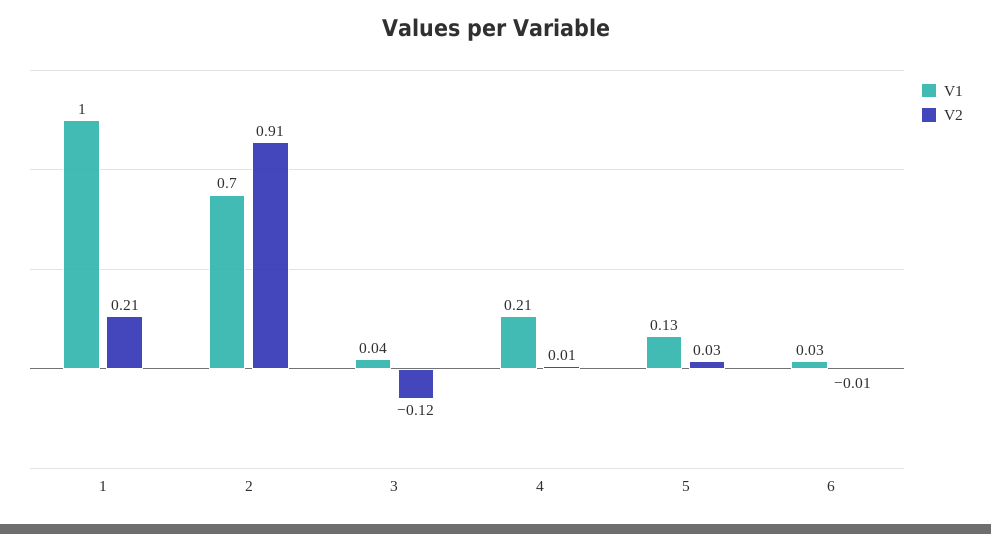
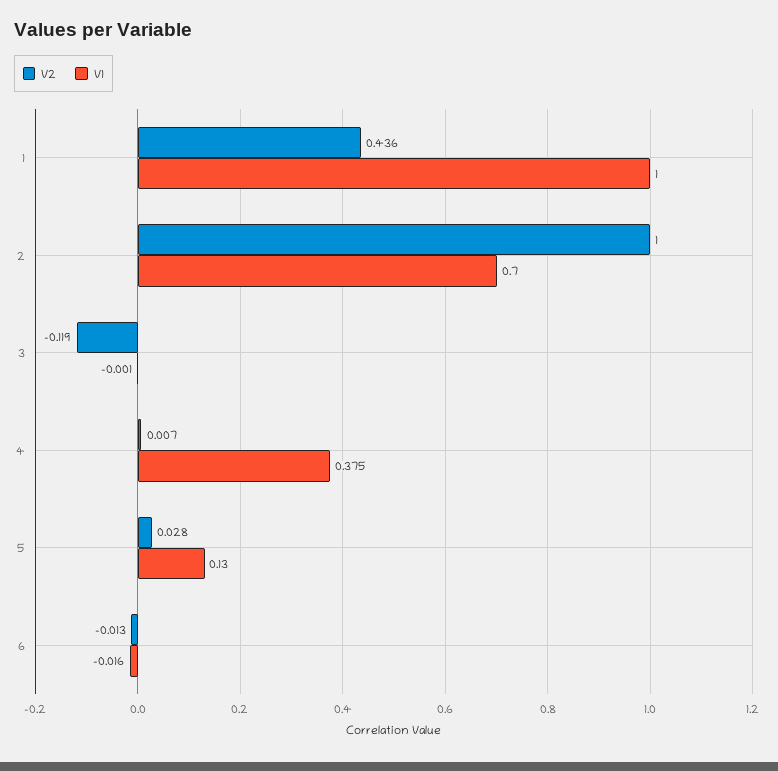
  {
    "V1": {
      "1": 1,
      "2": 0.7,
-     "3": 0.04,
+     "3": -0.001,
-     "4": 0.21,
+     "4": 0.375,
      "5": 0.13,
-     "6": 0.03
+     "6": -0.016
    },
    "V2": {
-     "1": 0.21,
+     "1": 0.436,
-     "2": 0.91,
+     "2": 1,
      "3": -0.119,
      "4": 0.007,
      "5": 0.028,
      "6": -0.013
    }
  }

